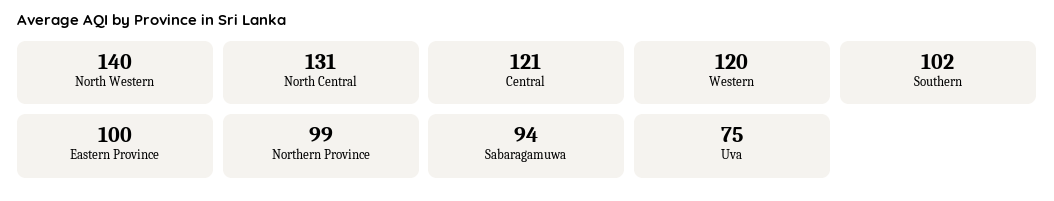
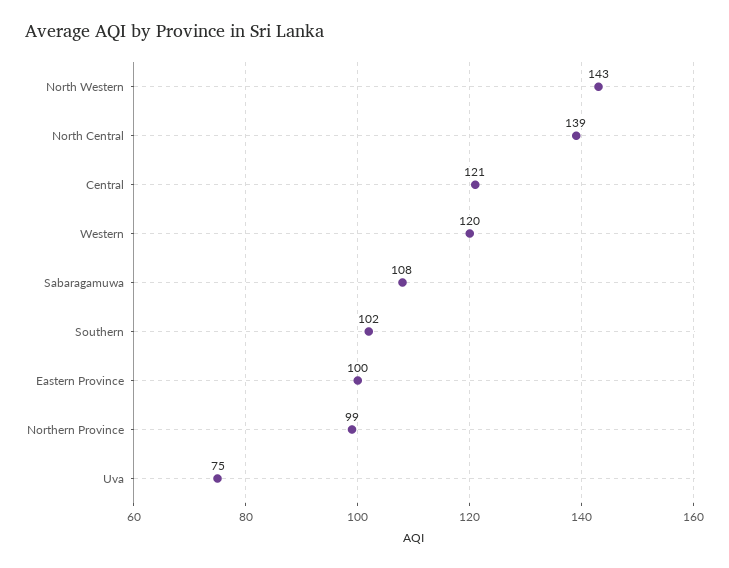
  {
-   "North Western": 140,
+   "North Western": 143,
-   "North Central": 131,
+   "North Central": 139,
    "Central": 121,
    "Western": 120,
    "Southern": 102,
    "Eastern Province": 100,
    "Northern Province": 99,
-   "Sabaragamuwa": 94,
+   "Sabaragamuwa": 108,
    "Uva": 75
  }

